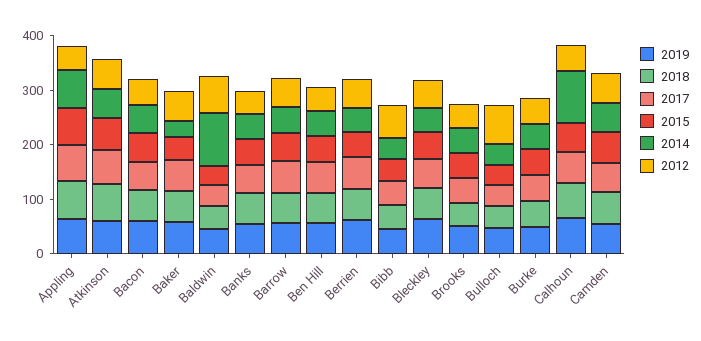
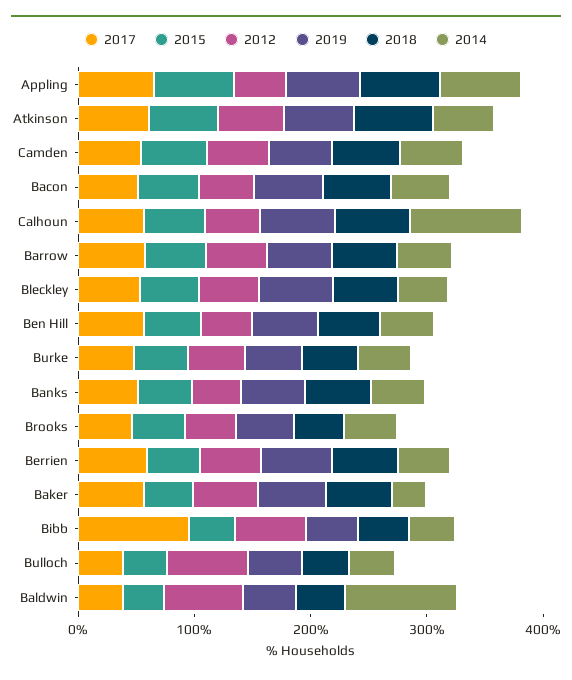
  {
    "2019": {
      "Appling": 60,
      "Atkinson": 60,
      "Bacon": 60,
      "Baker": 60,
      "Baldwin": 40,
      "Banks": 60,
      "Barrow": 60,
      "Ben Hill": 60,
      "Berrien": 60,
      "Bibb": 40,
      "Bleckley": 60,
      "Brooks": 60,
      "Bulloch": 40,
      "Burke": 40,
      "Calhoun": 60,
      "Camden": 60
    },
    "2018": {
      "Appling": 60,
      "Atkinson": 60,
      "Bacon": 60,
      "Baker": 60,
      "Baldwin": 40,
      "Banks": 60,
      "Barrow": 60,
      "Ben Hill": 60,
      "Berrien": 60,
      "Bibb": 40,
      "Bleckley": 60,
      "Brooks": 40,
      "Bulloch": 40,
      "Burke": 40,
      "Calhoun": 60,
      "Camden": 60
    },
    "2017": {
      "Appling": 60,
      "Atkinson": 60,
      "Bacon": 60,
      "Baker": 60,
      "Baldwin": 40,
      "Banks": 60,
      "Barrow": 60,
      "Ben Hill": 60,
      "Berrien": 60,
-     "Bibb": 40,
+     "Bibb": 100,
      "Bleckley": 60,
      "Brooks": 40,
      "Bulloch": 40,
      "Burke": 40,
      "Calhoun": 60,
      "Camden": 60
    },
    "2015": {
      "Appling": 60,
      "Atkinson": 60,
      "Bacon": 60,
      "Baker": 40,
      "Baldwin": 40,
      "Banks": 40,
      "Barrow": 60,
      "Ben Hill": 40,
      "Berrien": 40,
      "Bibb": 40,
      "Bleckley": 60,
      "Brooks": 40,
      "Bulloch": 40,
      "Burke": 40,
      "Calhoun": 60,
      "Camden": 60
    },
    "2014": {
      "Appling": 60,
      "Atkinson": 60,
      "Bacon": 60,
      "Baker": 20,
      "Baldwin": 100,
      "Banks": 40,
      "Barrow": 40,
      "Ben Hill": 40,
      "Berrien": 40,
      "Bibb": 40,
      "Bleckley": 40,
      "Brooks": 40,
      "Bulloch": 40,
      "Burke": 40,
      "Calhoun": 100,
      "Camden": 60
    },
    "2012": {
      "Appling": 40,
      "Atkinson": 60,
      "Bacon": 40,
      "Baker": 60,
      "Baldwin": 60,
      "Banks": 40,
      "Barrow": 60,
      "Ben Hill": 40,
      "Berrien": 60,
      "Bibb": 60,
      "Bleckley": 60,
      "Brooks": 40,
      "Bulloch": 80,
      "Burke": 40,
      "Calhoun": 40,
      "Camden": 60
    }
  }

